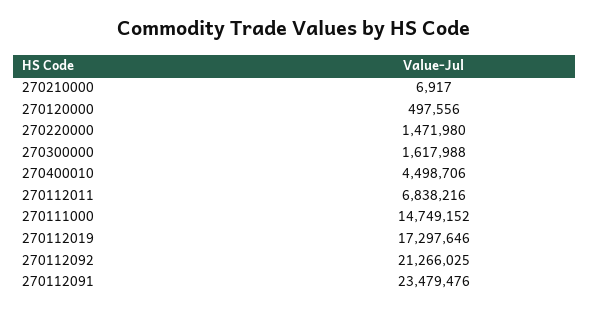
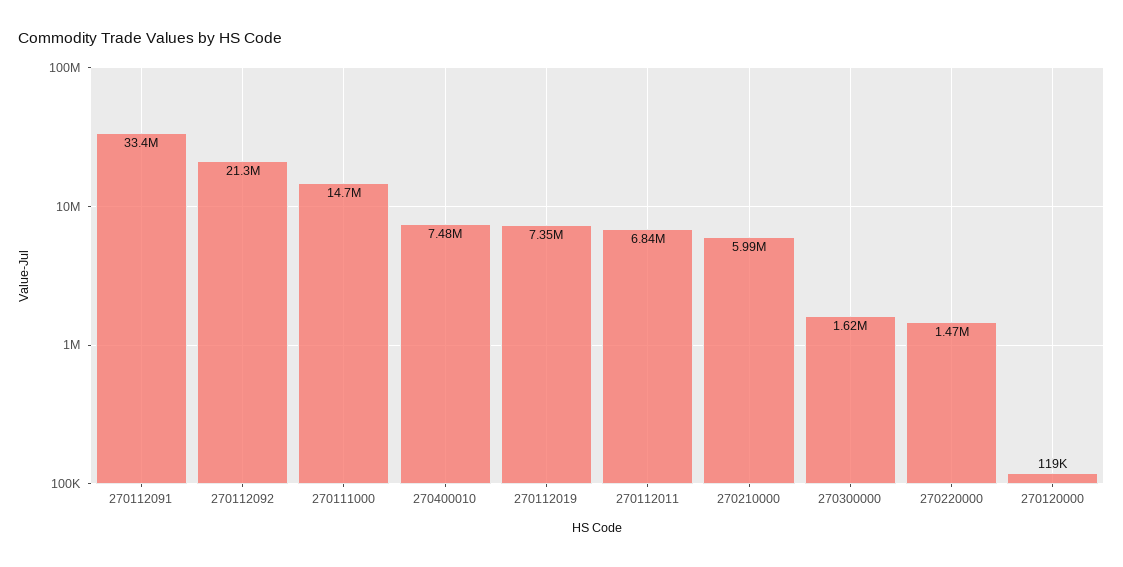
  {
-   "270210000": 6917,
+   "270210000": 5990000,
-   "270120000": 497556,
+   "270120000": 119000,
    "270220000": 1471980,
    "270300000": 1617988,
-   "270400010": 4498706,
+   "270400010": 7480000,
    "270112011": 6838216,
    "270111000": 14749152,
-   "270112019": 17297646,
+   "270112019": 7350000,
    "270112092": 21266025,
-   "270112091": 23479476
+   "270112091": 33400000
  }

